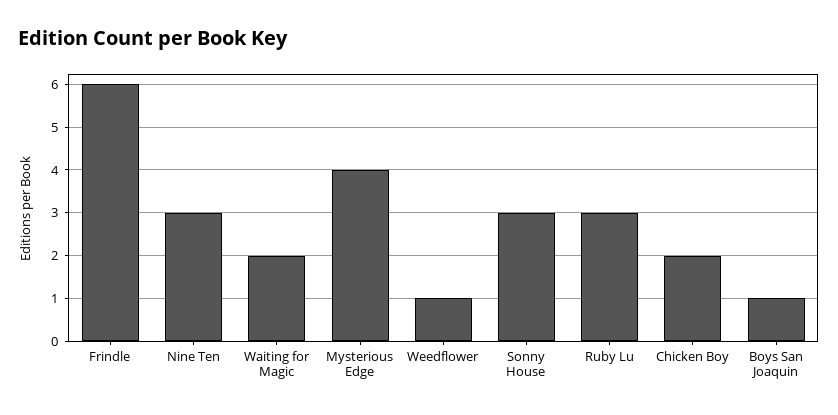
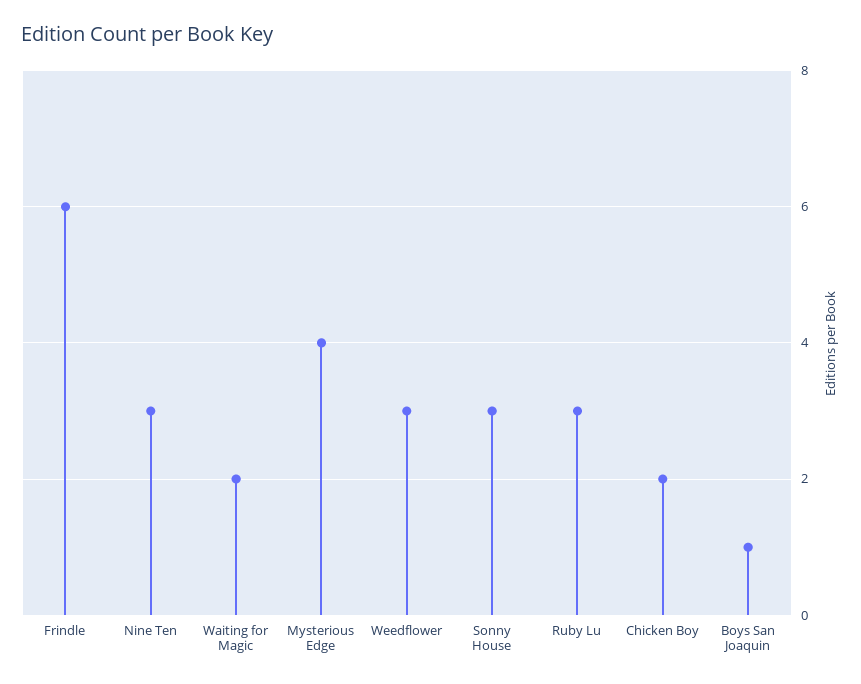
  {
    "Frindle": 6,
    "Nine Ten": 3,
    "Waiting for Magic": 2,
    "Mysterious Edge": 4,
-   "Weedflower": 1,
+   "Weedflower": 3,
    "Sonny House": 3,
    "Ruby Lu": 3,
    "Chicken Boy": 2,
    "Boys San Joaquin": 1
  }

